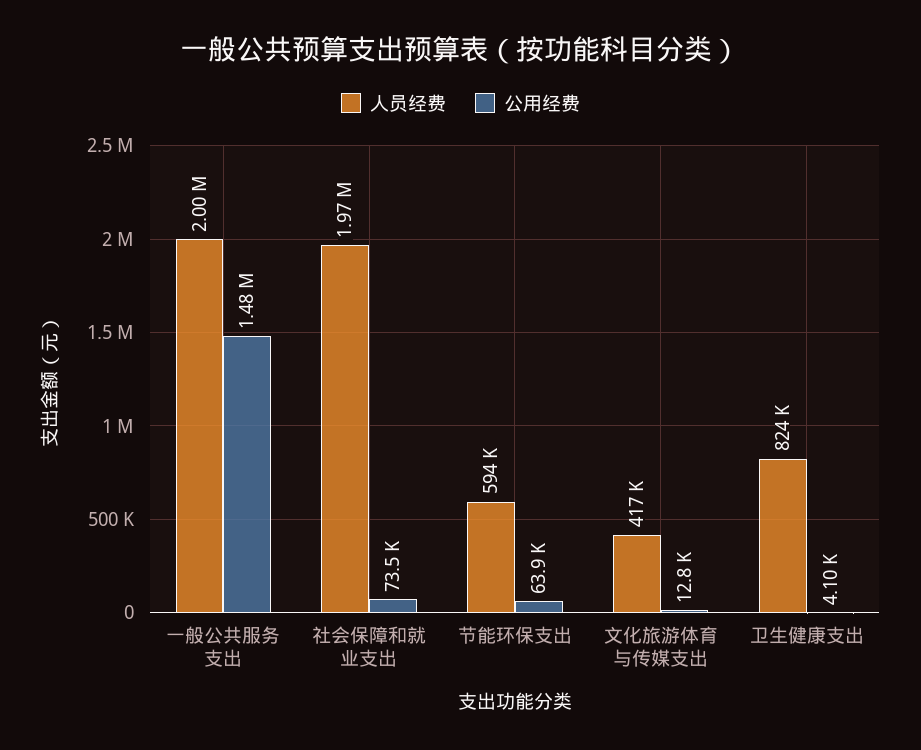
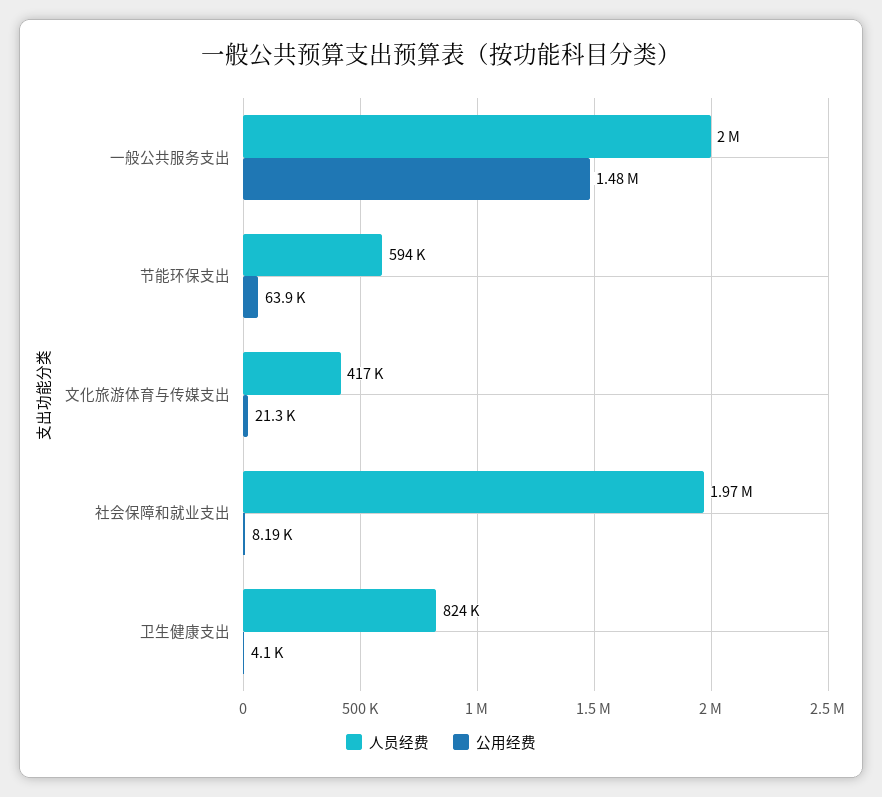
  {
    "人员经费": {
      "一般公共服务支出": 2000000,
      "社会保障和就业支出": 1970000,
      "节能环保支出": 594000,
      "文化旅游体育与传媒支出": 417000,
      "卫生健康支出": 824000
    },
    "公用经费": {
      "一般公共服务支出": 1480000,
-     "社会保障和就业支出": 73500,
+     "社会保障和就业支出": 8190,
      "节能环保支出": 63900,
-     "文化旅游体育与传媒支出": 12800,
+     "文化旅游体育与传媒支出": 21300,
      "卫生健康支出": 4100
    }
  }

